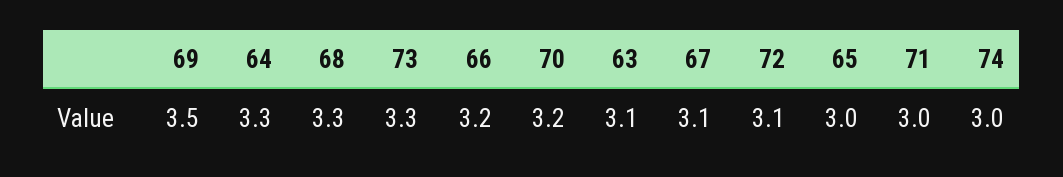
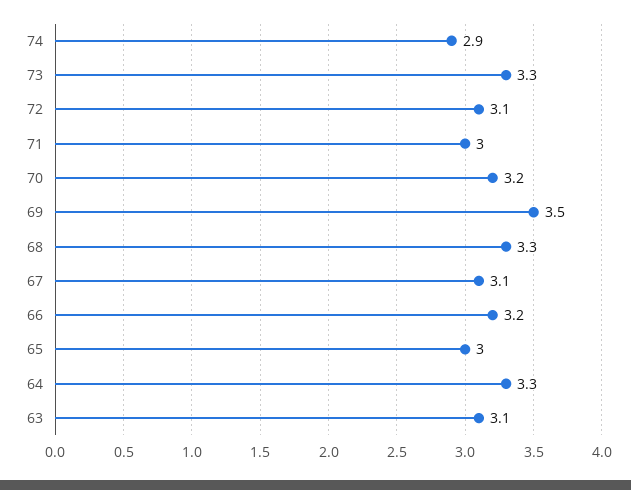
  {
    "69": 3.5,
    "64": 3.3,
    "68": 3.3,
    "73": 3.3,
    "66": 3.2,
    "70": 3.2,
    "63": 3.1,
    "67": 3.1,
    "72": 3.1,
    "65": 3,
    "71": 3,
-   "74": 3
+   "74": 2.9
  }

